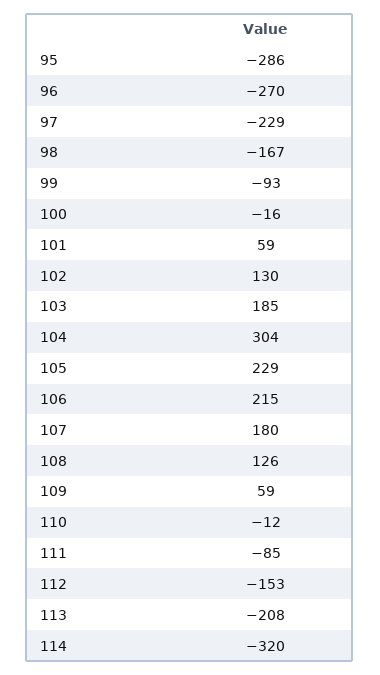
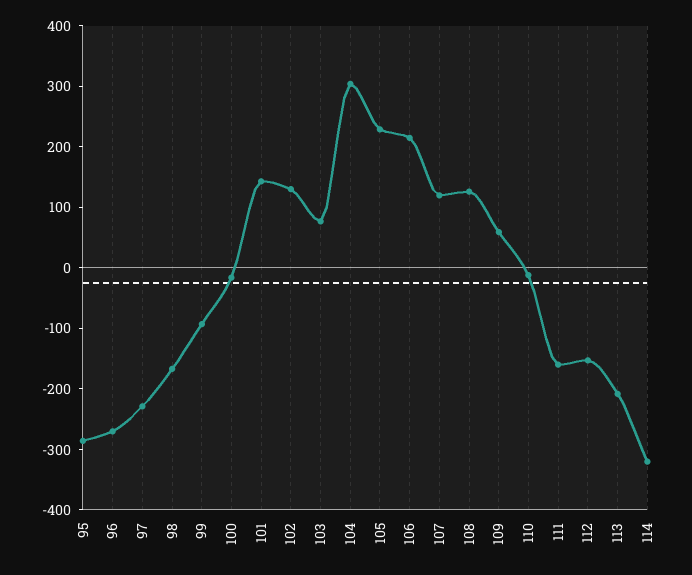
  {
    "95": -286,
    "96": -270,
    "97": -229,
    "98": -167,
    "99": -93,
    "100": -16,
-   "101": 59,
+   "101": 140,
    "102": 130,
-   "103": 185,
+   "103": 80,
    "104": 304,
    "105": 229,
    "106": 215,
-   "107": 180,
+   "107": 120,
    "108": 126,
    "109": 59,
    "110": -12,
-   "111": -85,
+   "111": -160,
    "112": -153,
    "113": -208,
    "114": -320
  }

